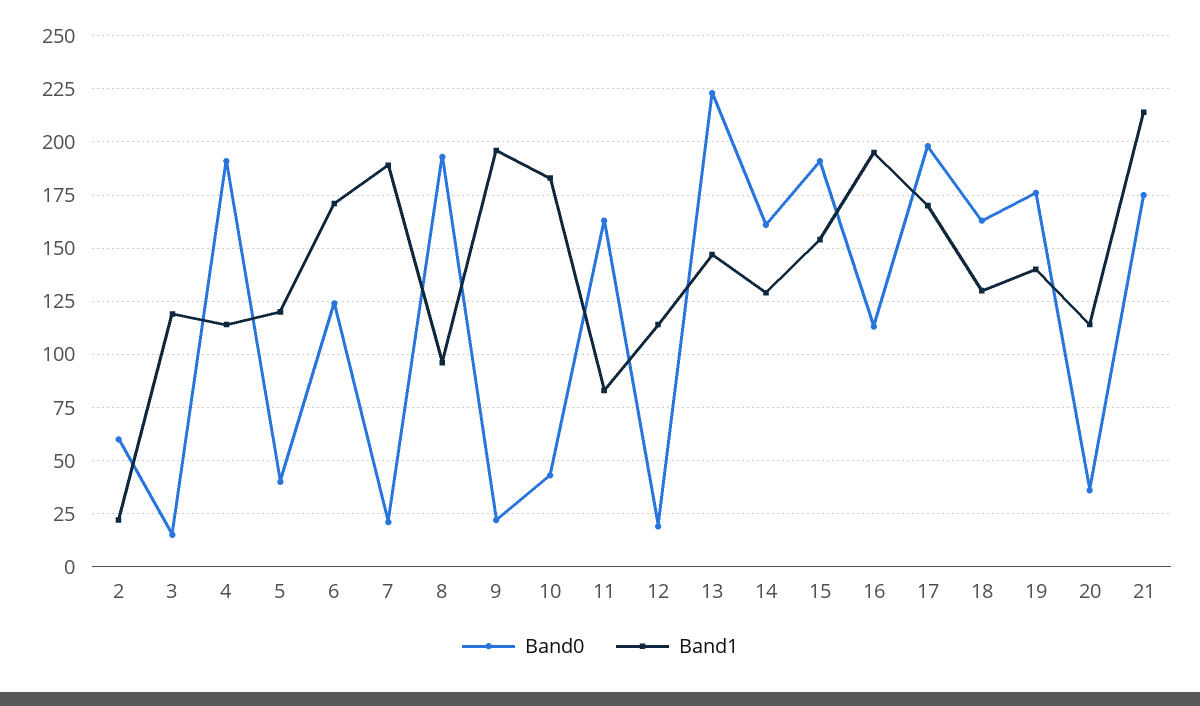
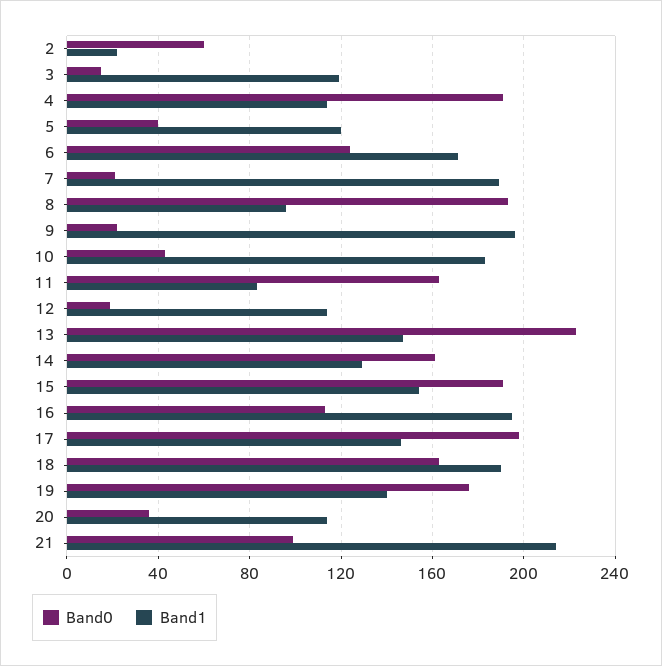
  {
    "Band0": {
      "2": 60,
      "3": 15,
      "4": 190,
      "5": 40,
      "6": 125,
      "7": 20,
      "8": 195,
      "9": 20,
      "10": 45,
      "11": 165,
      "12": 20,
      "13": 225,
      "14": 160,
      "15": 190,
      "16": 115,
      "17": 200,
      "18": 165,
      "19": 175,
      "20": 35,
-     "21": 175
+     "21": 100
    },
    "Band1": {
      "2": 20,
      "3": 120,
      "4": 115,
      "5": 120,
      "6": 170,
      "7": 190,
      "8": 95,
      "9": 195,
      "10": 185,
      "11": 85,
      "12": 115,
      "13": 145,
      "14": 130,
      "15": 155,
      "16": 195,
-     "17": 170,
+     "17": 145,
-     "18": 130,
+     "18": 190,
      "19": 140,
      "20": 115,
      "21": 215
    }
  }

